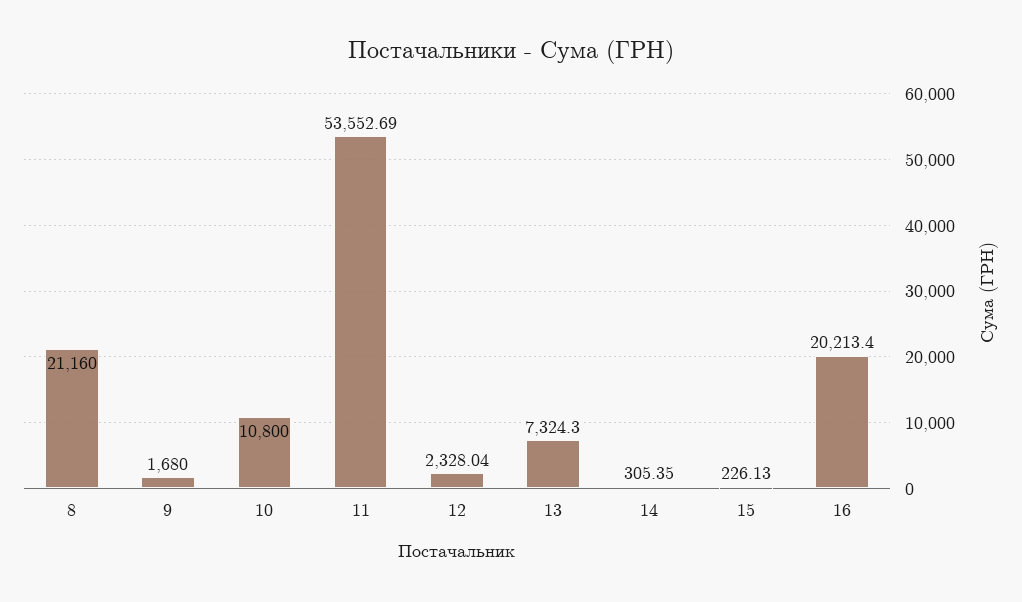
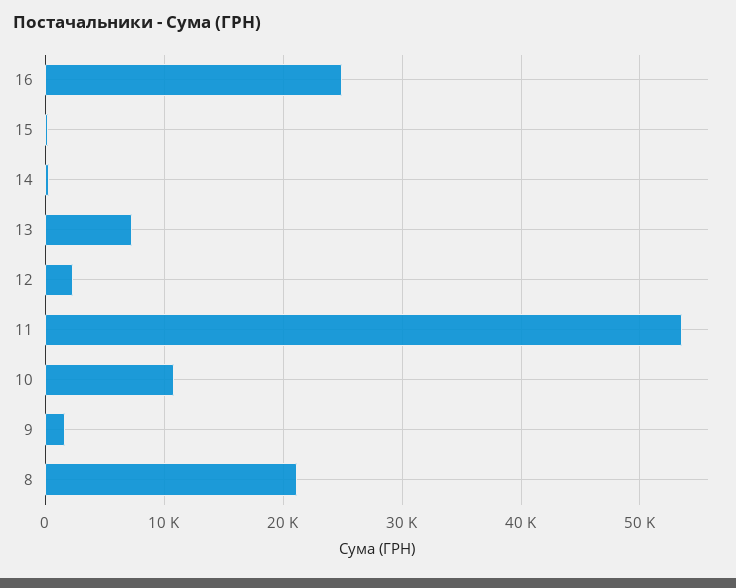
  {
    "8": 21160,
    "9": 1680,
    "10": 10800,
    "11": 53552.69,
    "12": 2328.04,
    "13": 7324.3,
    "14": 305.35,
    "15": 226.13,
-   "16": 20213.4
+   "16": 25000
  }

